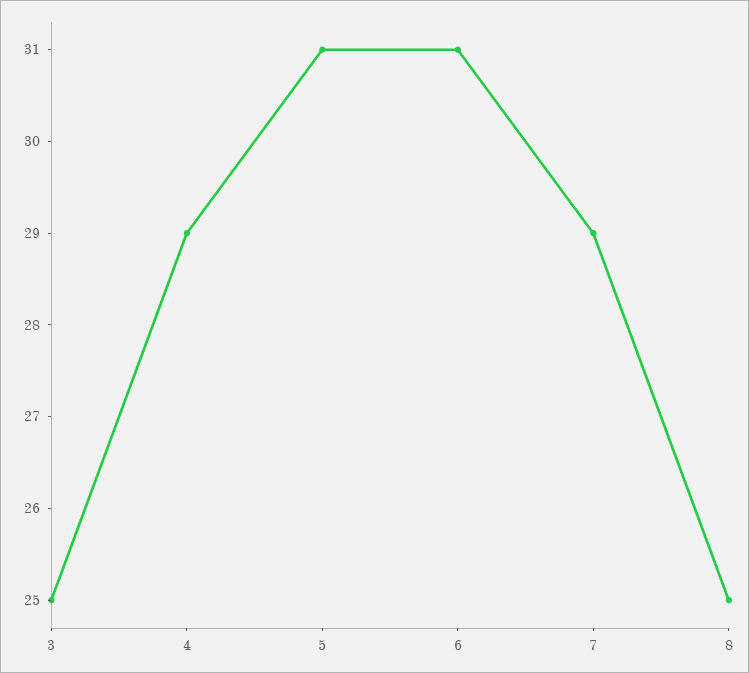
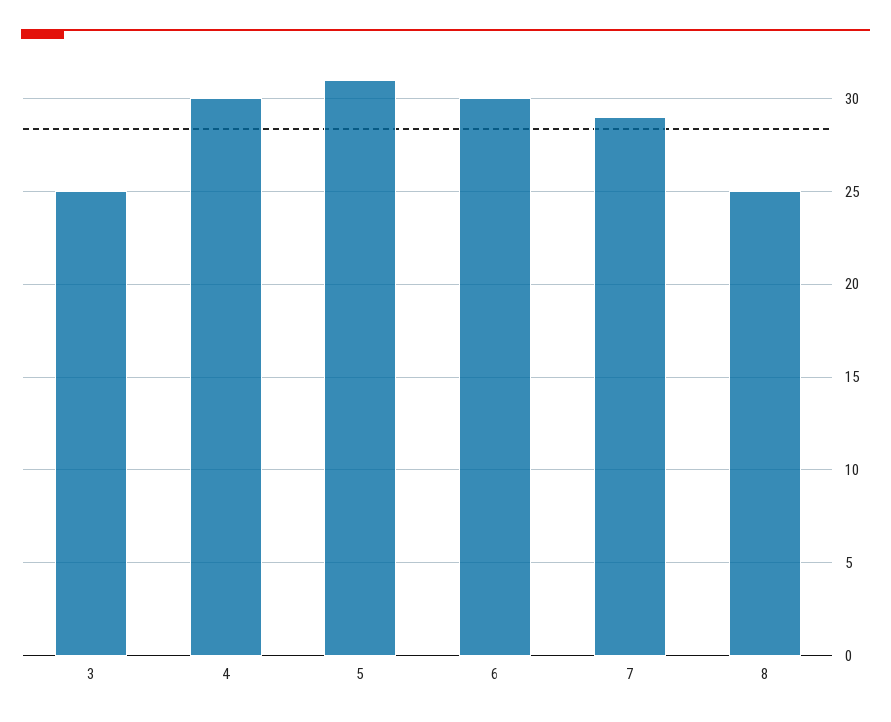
  {
    "3": 25,
-   "4": 29,
+   "4": 30,
    "5": 31,
-   "6": 31,
+   "6": 30,
    "7": 29,
    "8": 25
  }

